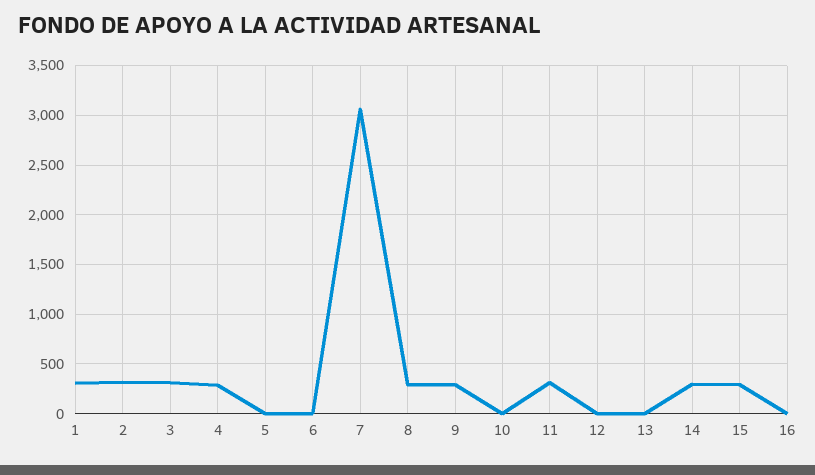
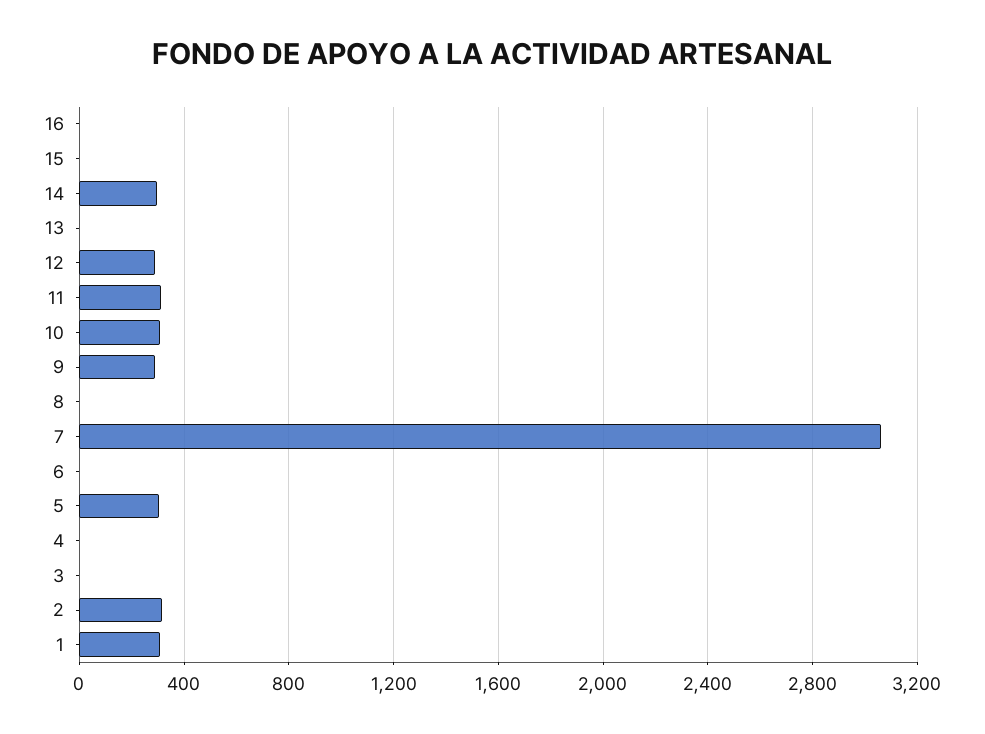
  {
    "1": 300,
    "2": 300,
-   "3": 300,
+   "3": 0,
-   "4": 300,
+   "4": 0,
-   "5": 0,
+   "5": 300,
    "6": 0,
    "7": 3050,
-   "8": 300,
+   "8": 0,
    "9": 300,
-   "10": 0,
+   "10": 300,
    "11": 300,
-   "12": 0,
+   "12": 300,
    "13": 0,
    "14": 300,
-   "15": 300,
+   "15": 0,
    "16": 0
  }

